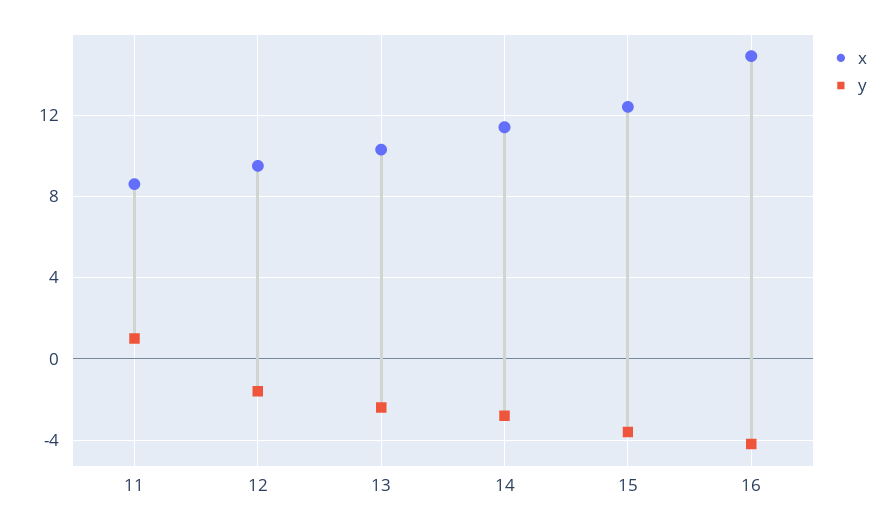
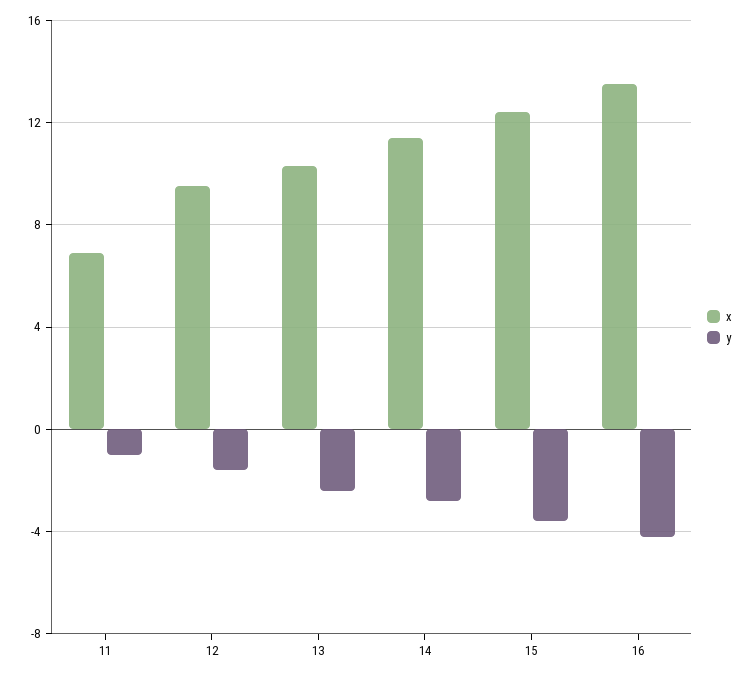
  {
    "x": {
-     "11": 8.5,
+     "11": 7,
      "12": 9.5,
      "13": 10.5,
      "14": 11.5,
      "15": 12.5,
-     "16": 15
+     "16": 13.5
    },
    "y": {
-     "11": 1,
+     "11": -1,
      "12": -1.5,
      "13": -2.5,
      "14": -3,
      "15": -3.5,
      "16": -4
    }
  }

